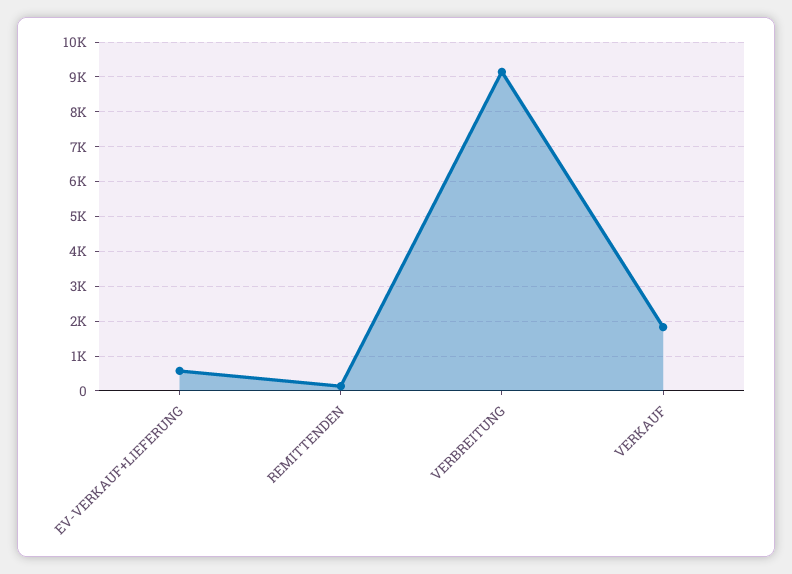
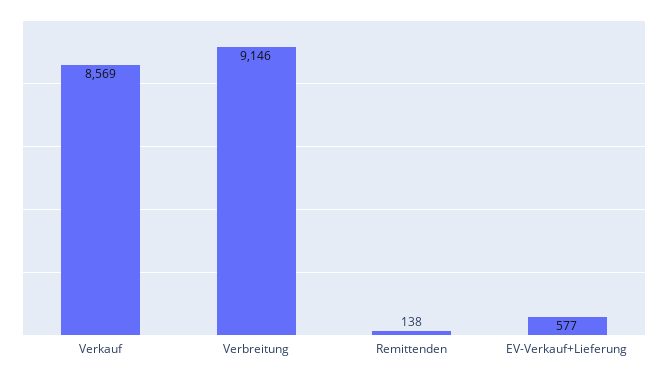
  {
    "EV-VERKAUF+LIEFERUNG": 577,
    "REMITTENDEN": 138,
    "VERBREITUNG": 9146,
-   "VERKAUF": 1800
+   "VERKAUF": 8569
  }

